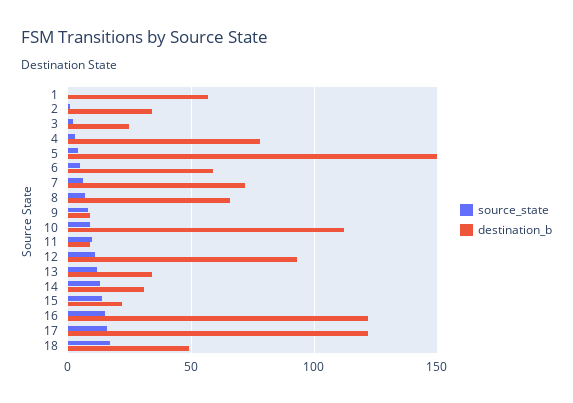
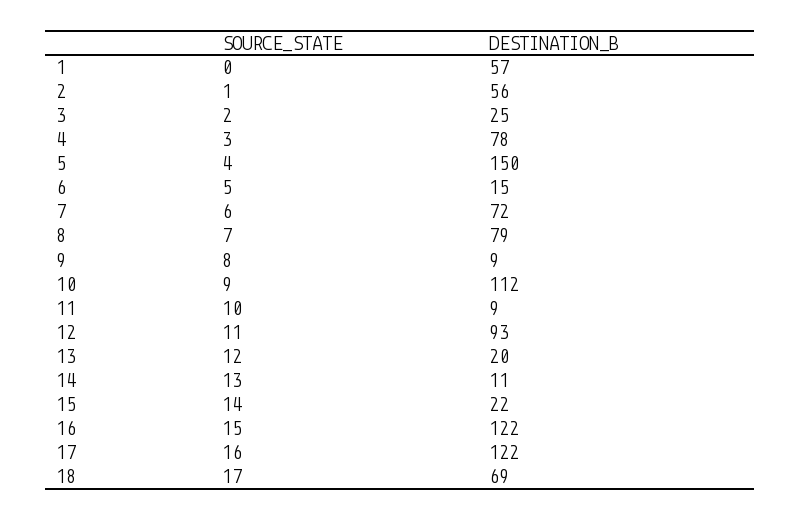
  {
    "source_state": {
      "1": 0,
      "2": 1,
      "3": 2,
      "4": 3,
      "5": 4,
      "6": 5,
      "7": 6,
      "8": 7,
      "9": 8,
      "10": 9,
      "11": 10,
      "12": 11,
      "13": 12,
      "14": 13,
      "15": 14,
      "16": 15,
      "17": 16,
      "18": 17
    },
    "destination_b": {
      "1": 57,
-     "2": 35,
+     "2": 56,
      "3": 25,
      "4": 78,
      "5": 150,
-     "6": 60,
+     "6": 15,
      "7": 72,
-     "8": 65,
+     "8": 79,
      "9": 9,
      "10": 112,
      "11": 9,
      "12": 93,
-     "13": 35,
+     "13": 20,
-     "14": 30,
+     "14": 11,
      "15": 22,
      "16": 122,
      "17": 122,
-     "18": 50
+     "18": 69
    }
  }

